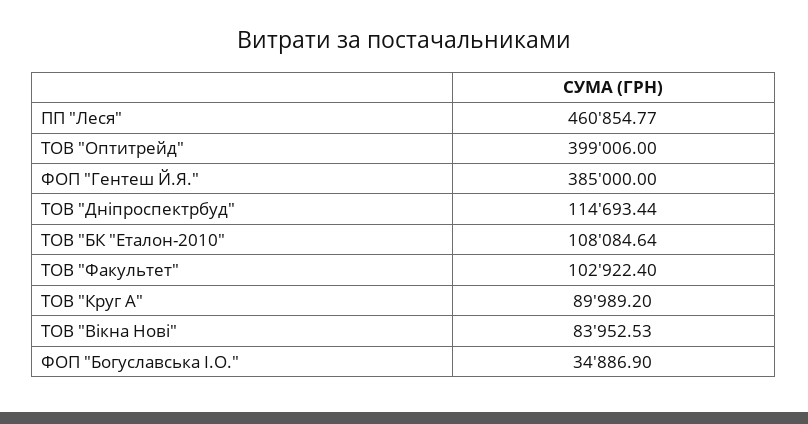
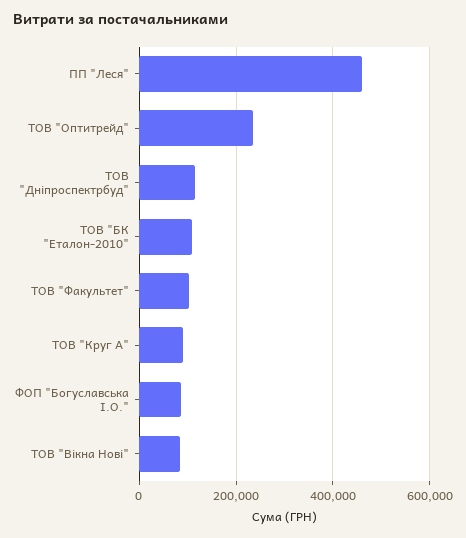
  {
    "ПП \"Леся\"": 460854.77,
-   "ТОВ \"Оптитрейд\"": 399006,
+   "ТОВ \"Оптитрейд\"": 240000,
-   "ФОП \"Гентеш Й.Я.\"": 385000,
    "ТОВ \"Дніпроспектрбуд\"": 114693.44,
    "ТОВ \"БК \"Еталон-2010\"": 108084.64,
    "ТОВ \"Факультет\"": 102922.4,
    "ТОВ \"Круг А\"": 89989.2,
    "ТОВ \"Вікна Нові\"": 83952.53,
-   "ФОП \"Богуславська I.О.\"": 34886.9
+   "ФОП \"Богуславська I.О.\"": 80000
  }

